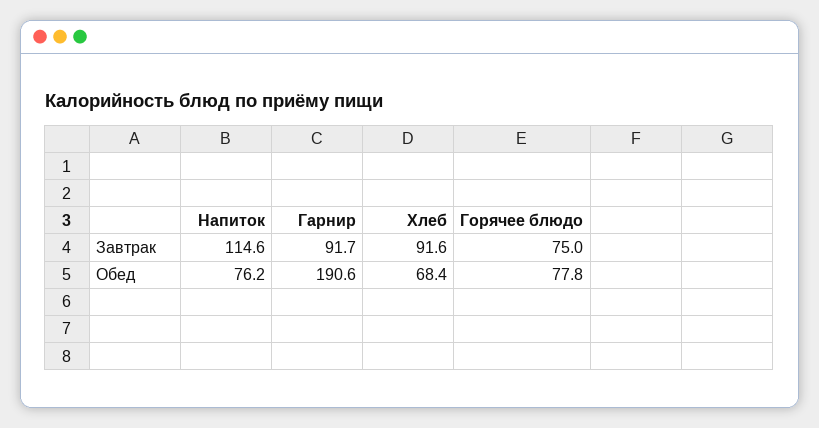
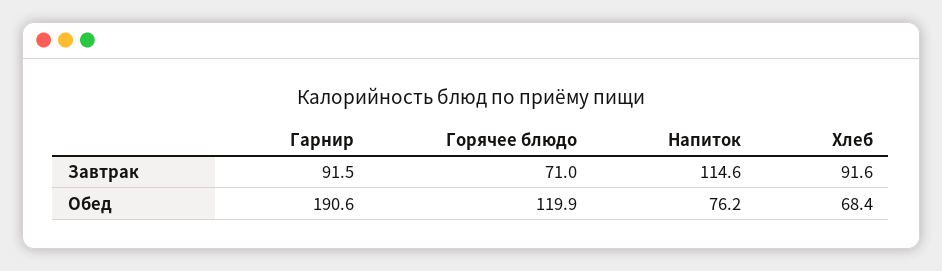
  {
    "Напиток": {
      "Завтрак": 114.6,
      "Обед": 76.2
    },
    "Гарнир": {
-     "Завтрак": 91.7,
+     "Завтрак": 91.5,
      "Обед": 190.6
    },
    "Хлеб": {
      "Завтрак": 91.6,
      "Обед": 68.4
    },
    "Горячее блюдо": {
-     "Завтрак": 75,
+     "Завтрак": 71,
-     "Обед": 77.8
+     "Обед": 119.9
    }
  }

